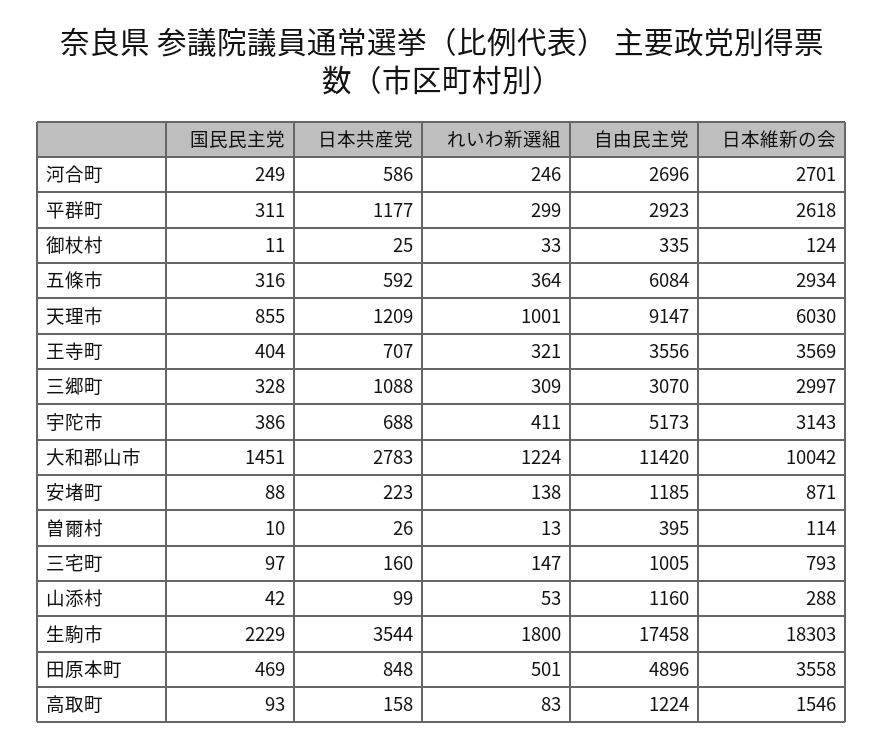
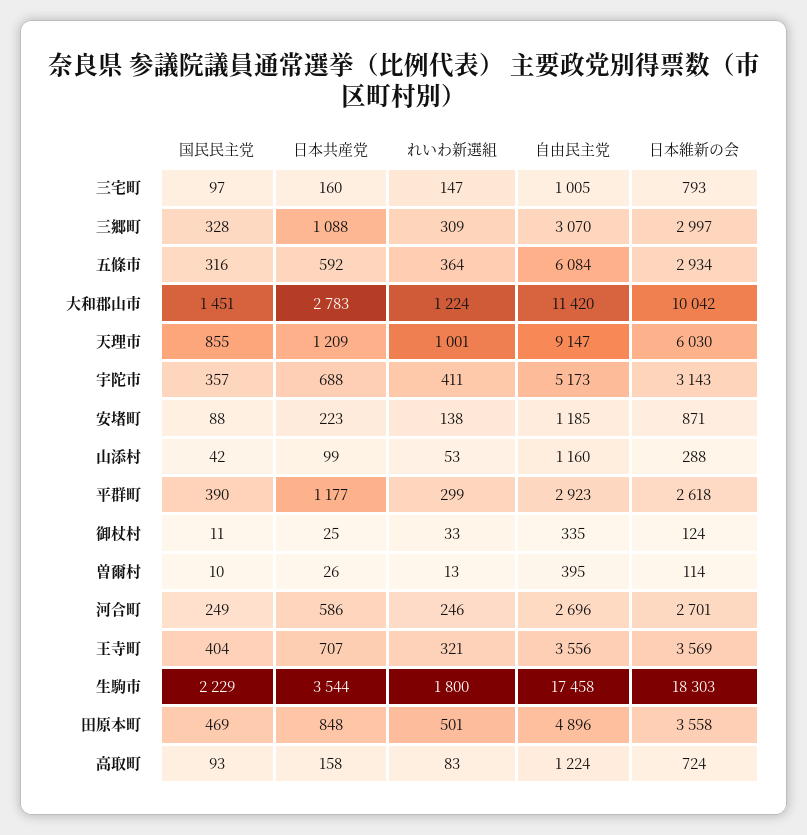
  {
    "国民民主党": {
      "河合町": 249,
-     "平群町": 311,
+     "平群町": 390,
      "御杖村": 11,
      "五條市": 316,
      "天理市": 855,
      "王寺町": 404,
      "三郷町": 328,
-     "宇陀市": 386,
+     "宇陀市": 357,
      "大和郡山市": 1451,
      "安堵町": 88,
      "曽爾村": 10,
      "三宅町": 97,
      "山添村": 42,
      "生駒市": 2229,
      "田原本町": 469,
      "高取町": 93
    },
    "日本共産党": {
      "河合町": 586,
      "平群町": 1177,
      "御杖村": 25,
      "五條市": 592,
      "天理市": 1209,
      "王寺町": 707,
      "三郷町": 1088,
      "宇陀市": 688,
      "大和郡山市": 2783,
      "安堵町": 223,
      "曽爾村": 26,
      "三宅町": 160,
      "山添村": 99,
      "生駒市": 3544,
      "田原本町": 848,
      "高取町": 158
    },
    "れいわ新選組": {
      "河合町": 246,
      "平群町": 299,
      "御杖村": 33,
      "五條市": 364,
      "天理市": 1001,
      "王寺町": 321,
      "三郷町": 309,
      "宇陀市": 411,
      "大和郡山市": 1224,
      "安堵町": 138,
      "曽爾村": 13,
      "三宅町": 147,
      "山添村": 53,
      "生駒市": 1800,
      "田原本町": 501,
      "高取町": 83
    },
    "自由民主党": {
      "河合町": 2696,
      "平群町": 2923,
      "御杖村": 335,
      "五條市": 6084,
      "天理市": 9147,
      "王寺町": 3556,
      "三郷町": 3070,
      "宇陀市": 5173,
      "大和郡山市": 11420,
      "安堵町": 1185,
      "曽爾村": 395,
      "三宅町": 1005,
      "山添村": 1160,
      "生駒市": 17458,
      "田原本町": 4896,
      "高取町": 1224
    },
    "日本維新の会": {
      "河合町": 2701,
      "平群町": 2618,
      "御杖村": 124,
      "五條市": 2934,
      "天理市": 6030,
      "王寺町": 3569,
      "三郷町": 2997,
      "宇陀市": 3143,
      "大和郡山市": 10042,
      "安堵町": 871,
      "曽爾村": 114,
      "三宅町": 793,
      "山添村": 288,
      "生駒市": 18303,
      "田原本町": 3558,
-     "高取町": 1546
+     "高取町": 724
    }
  }

